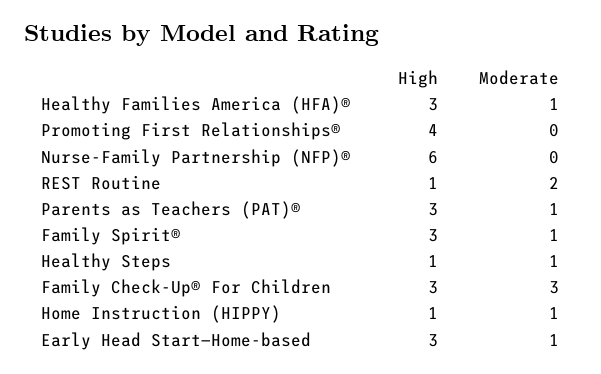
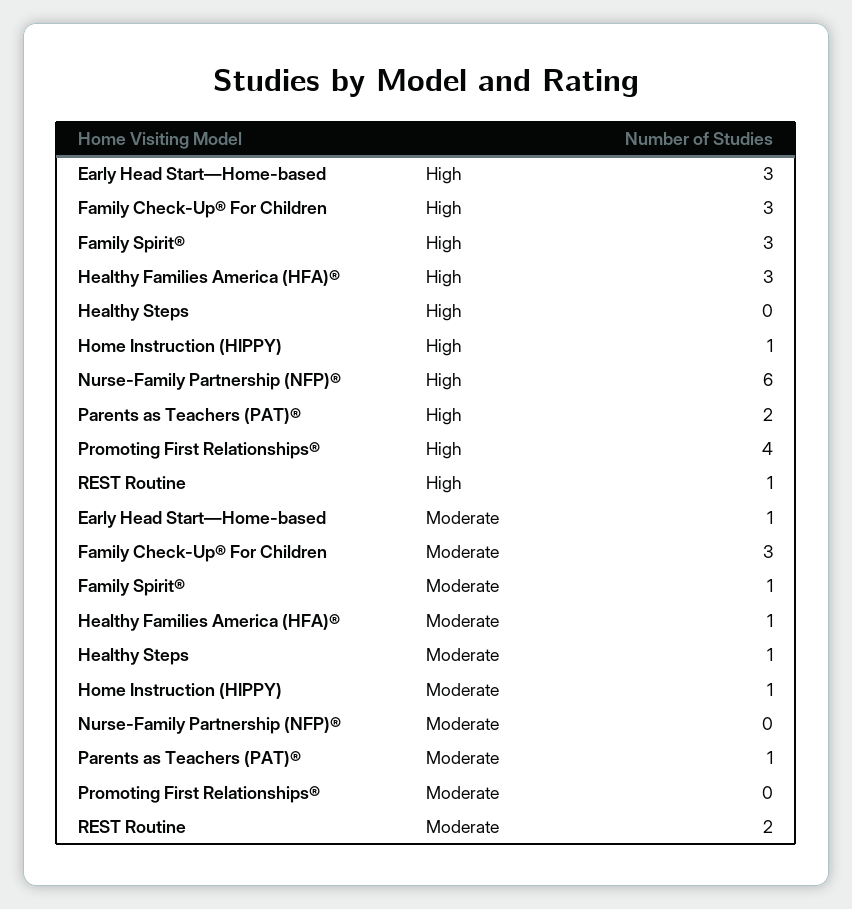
  {
    "High": {
      "Healthy Families America (HFA)®": 3,
      "Promoting First Relationships®": 4,
      "Nurse-Family Partnership (NFP)®": 6,
      "REST Routine": 1,
-     "Parents as Teachers (PAT)®": 3,
+     "Parents as Teachers (PAT)®": 2,
      "Family Spirit®": 3,
-     "Healthy Steps": 1,
+     "Healthy Steps": 0,
      "Family Check-Up® For Children": 3,
      "Home Instruction (HIPPY)": 1,
      "Early Head Start—Home-based": 3
    },
    "Moderate": {
      "Healthy Families America (HFA)®": 1,
      "Promoting First Relationships®": 0,
      "Nurse-Family Partnership (NFP)®": 0,
      "REST Routine": 2,
      "Parents as Teachers (PAT)®": 1,
      "Family Spirit®": 1,
      "Healthy Steps": 1,
      "Family Check-Up® For Children": 3,
      "Home Instruction (HIPPY)": 1,
      "Early Head Start—Home-based": 1
    }
  }

